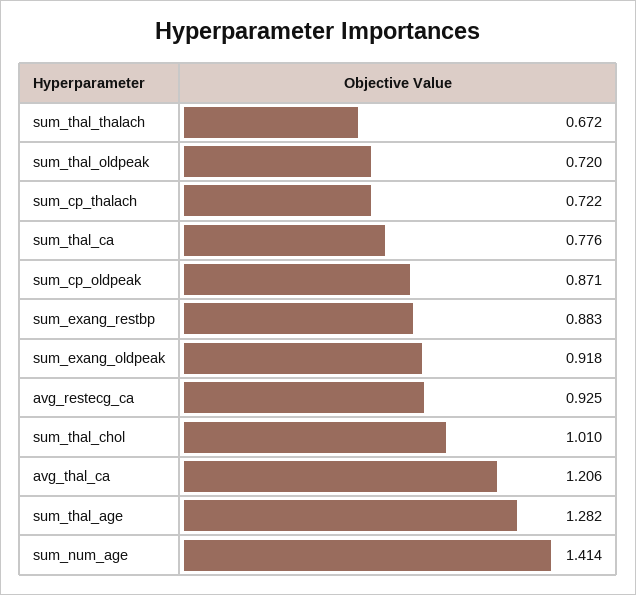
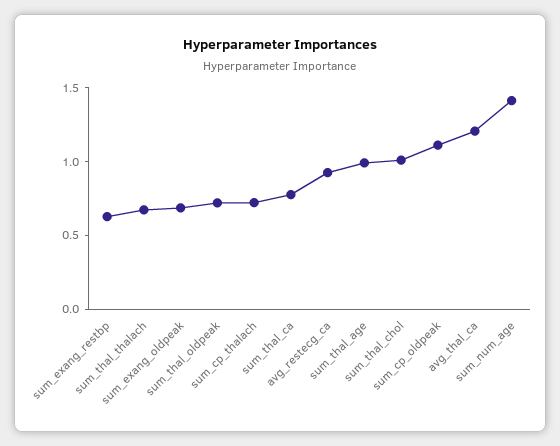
  {
    "sum_thal_thalach": 0.672,
    "sum_thal_oldpeak": 0.72,
    "sum_cp_thalach": 0.722,
    "sum_thal_ca": 0.776,
-   "sum_cp_oldpeak": 0.871,
+   "sum_cp_oldpeak": 1.1,
-   "sum_exang_restbp": 0.883,
+   "sum_exang_restbp": 0.6,
-   "sum_exang_oldpeak": 0.918,
+   "sum_exang_oldpeak": 0.7,
    "avg_restecg_ca": 0.925,
    "sum_thal_chol": 1.01,
    "avg_thal_ca": 1.206,
-   "sum_thal_age": 1.282,
+   "sum_thal_age": 1,
    "sum_num_age": 1.414
  }

